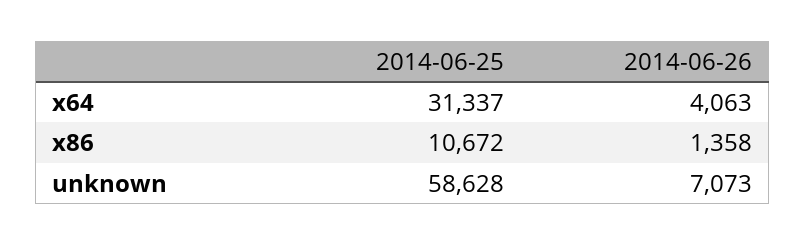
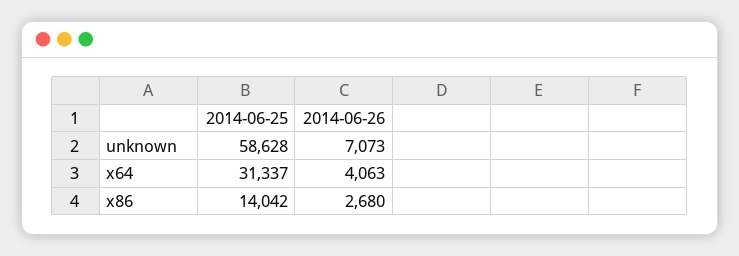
  {
    "2014-06-25": {
      "x64": 31337,
-     "x86": 10672,
+     "x86": 14042,
      "unknown": 58628
    },
    "2014-06-26": {
      "x64": 4063,
-     "x86": 1358,
+     "x86": 2680,
      "unknown": 7073
    }
  }

